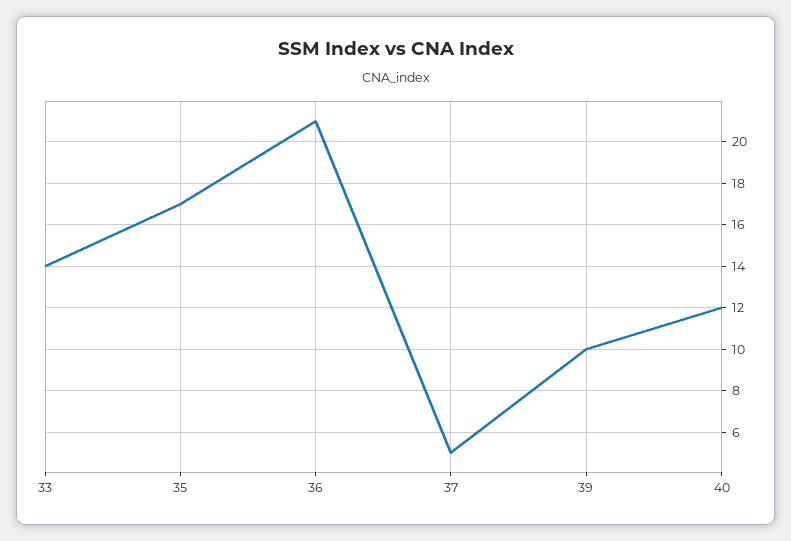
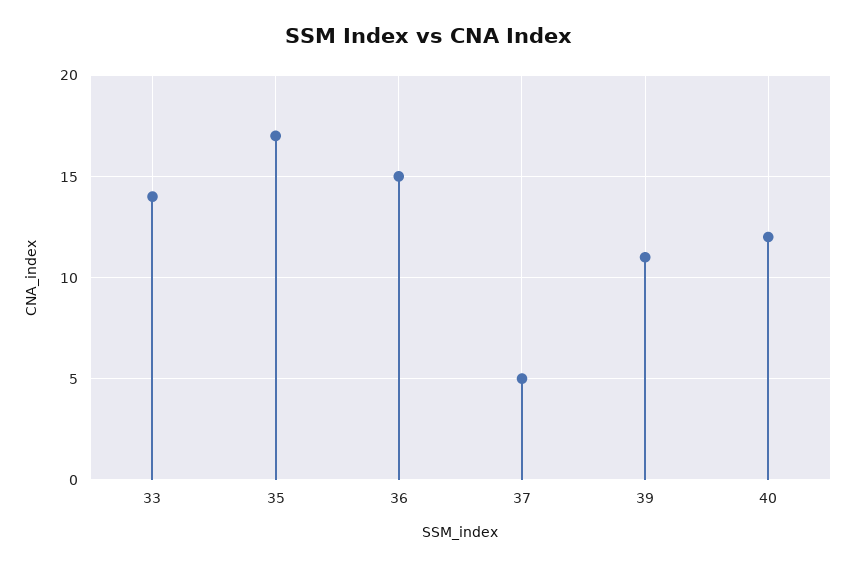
  {
    "33": 14,
    "35": 17,
-   "36": 21,
+   "36": 15,
    "37": 5,
-   "39": 10,
+   "39": 11,
    "40": 12
  }

